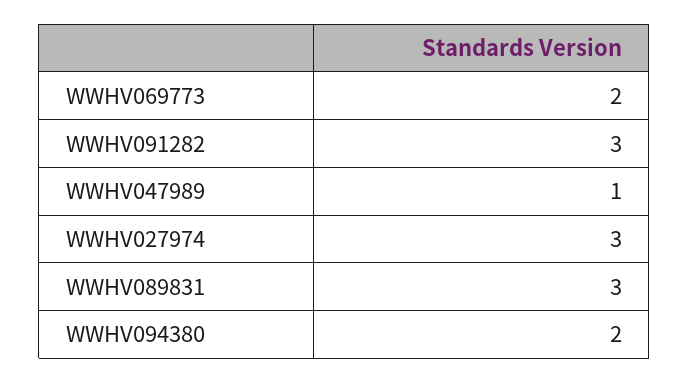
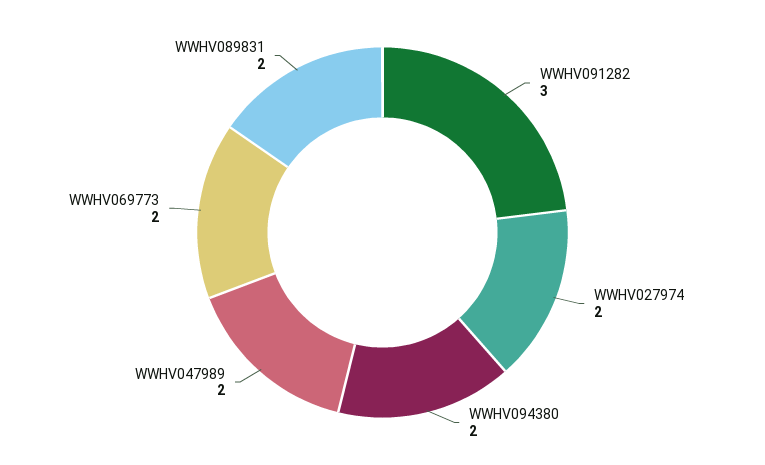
  {
    "WWHV069773": 2,
    "WWHV091282": 3,
-   "WWHV047989": 1,
+   "WWHV047989": 2,
-   "WWHV027974": 3,
+   "WWHV027974": 2,
-   "WWHV089831": 3,
+   "WWHV089831": 2,
    "WWHV094380": 2
  }

